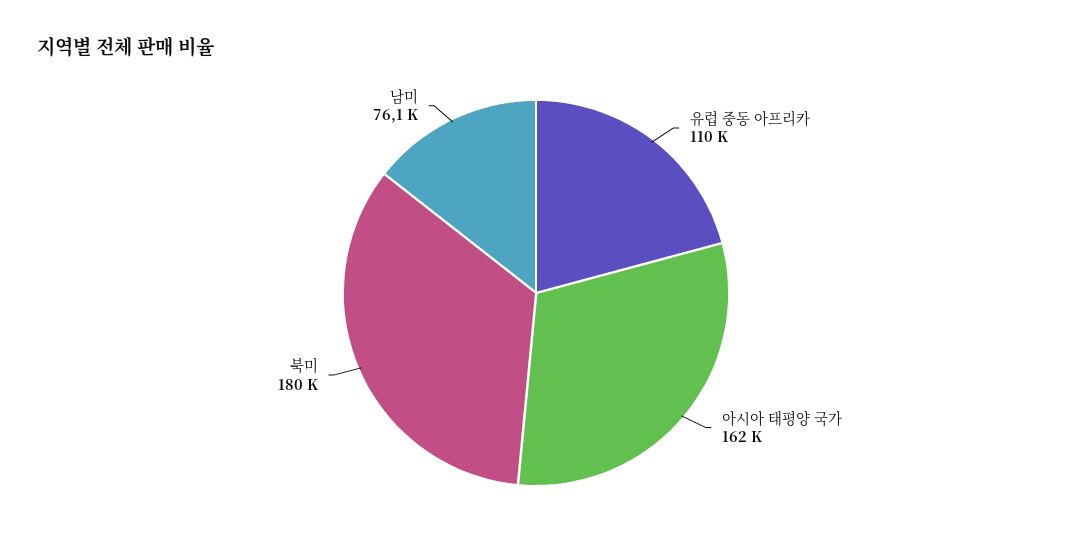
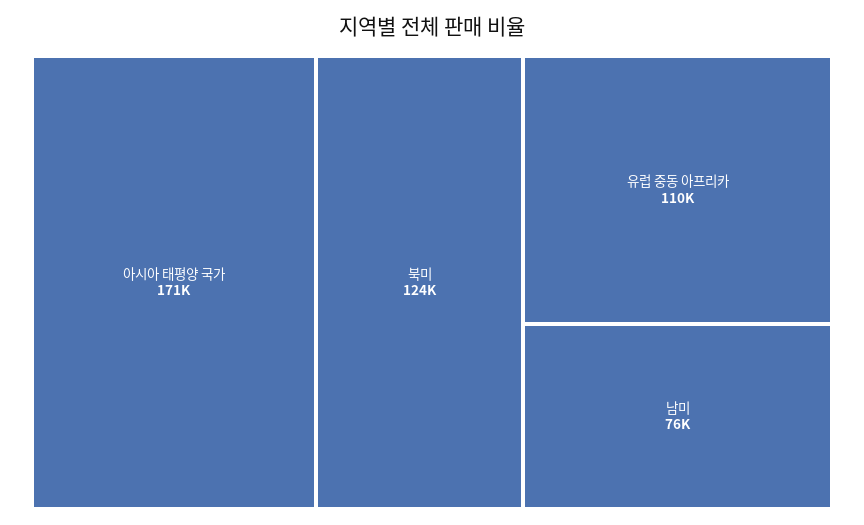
  {
    "유럽 중동 아프리카": 110000,
-   "아시아 태평양 국가": 162000,
+   "아시아 태평양 국가": 171000,
-   "북미": 180000,
+   "북미": 124000,
    "남미": 76100
  }

